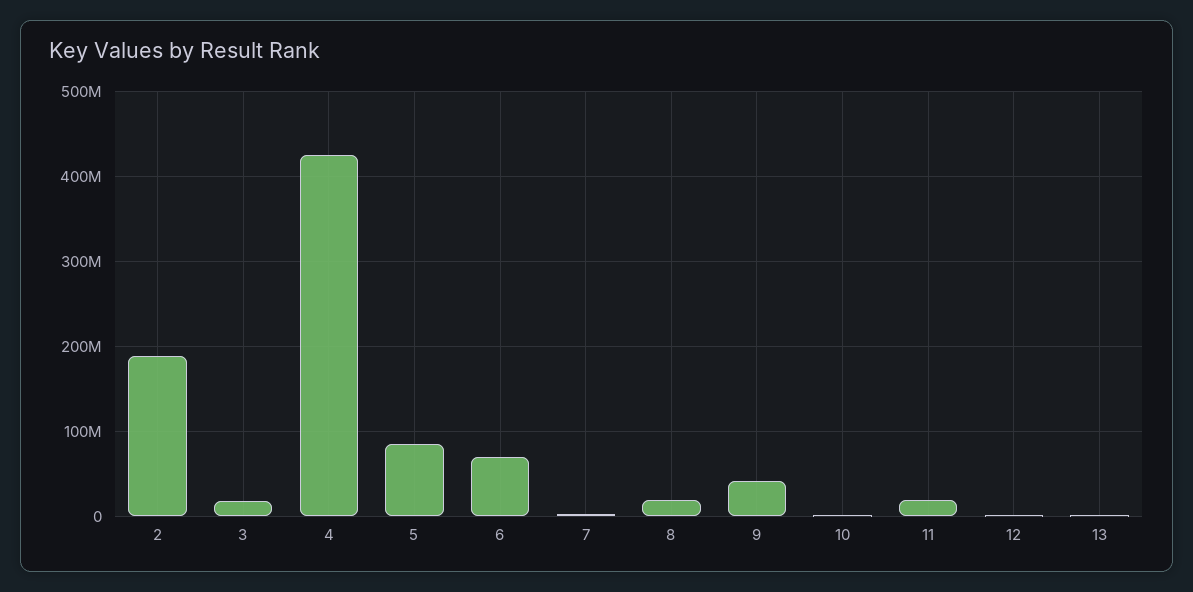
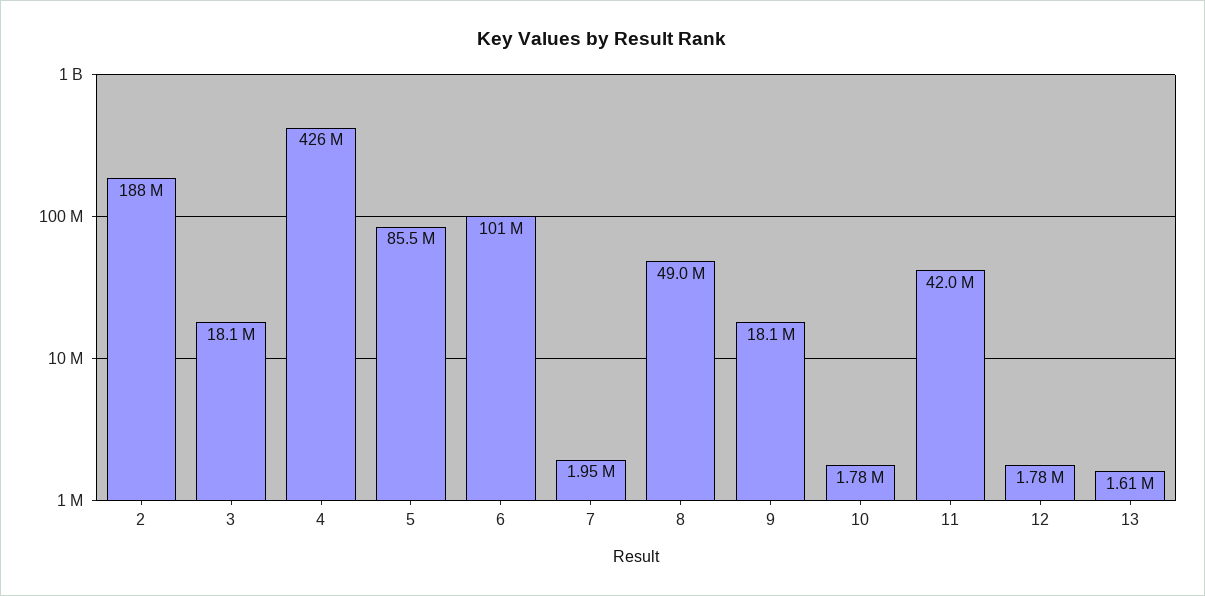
  {
    "2": 188000000,
    "3": 18100000,
    "4": 426000000,
    "5": 85500000,
-   "6": 70000000,
+   "6": 101000000,
    "7": 1950000,
-   "8": 20000000,
+   "8": 49000000,
-   "9": 40000000,
+   "9": 18100000,
    "10": 1780000,
-   "11": 20000000,
+   "11": 42000000,
    "12": 1780000,
    "13": 1610000
  }

